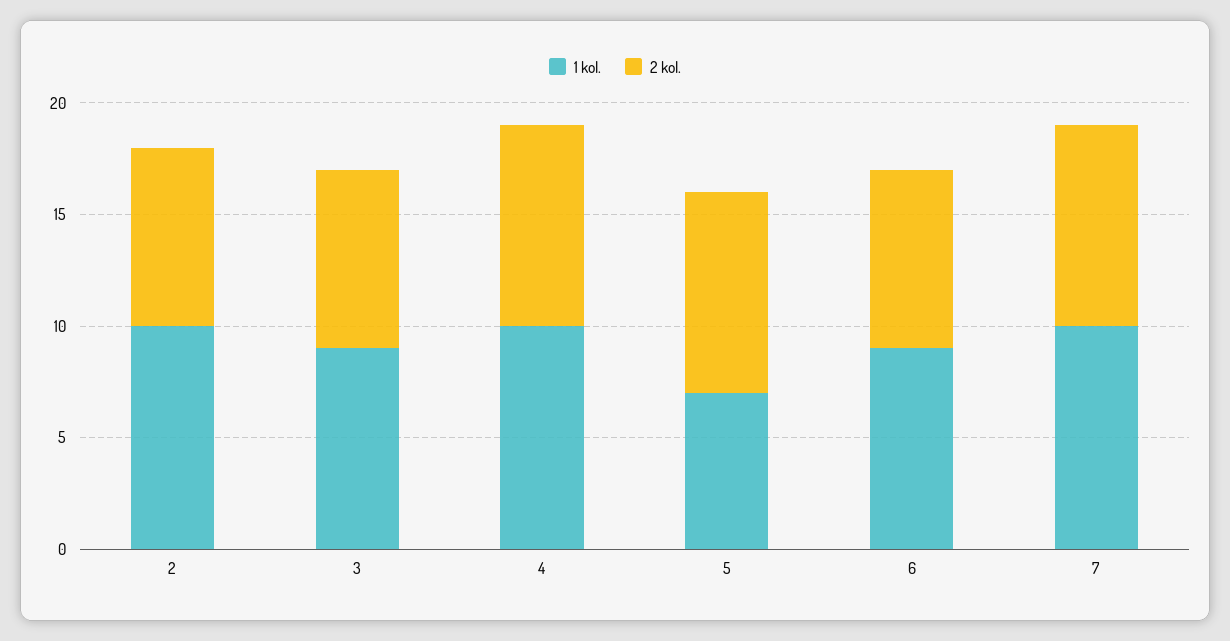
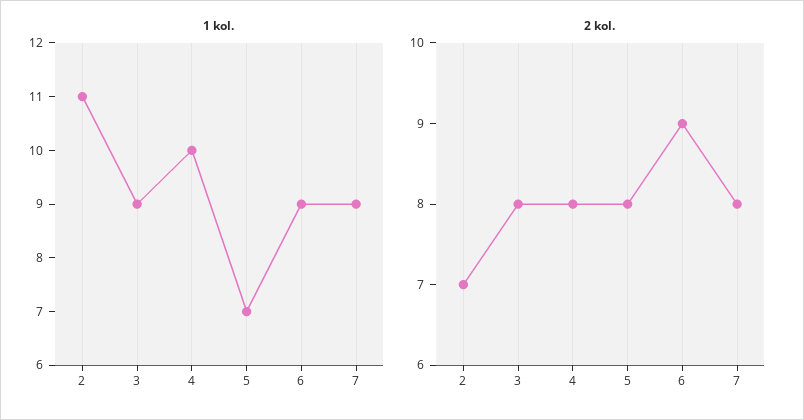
  {
    "1 kol.": {
-     "2": 10,
+     "2": 11,
      "3": 9,
      "4": 10,
      "5": 7,
      "6": 9,
-     "7": 10
+     "7": 9
    },
    "2 kol.": {
-     "2": 8,
+     "2": 7,
      "3": 8,
-     "4": 9,
+     "4": 8,
-     "5": 9,
+     "5": 8,
-     "6": 8,
+     "6": 9,
-     "7": 9
+     "7": 8
    }
  }

